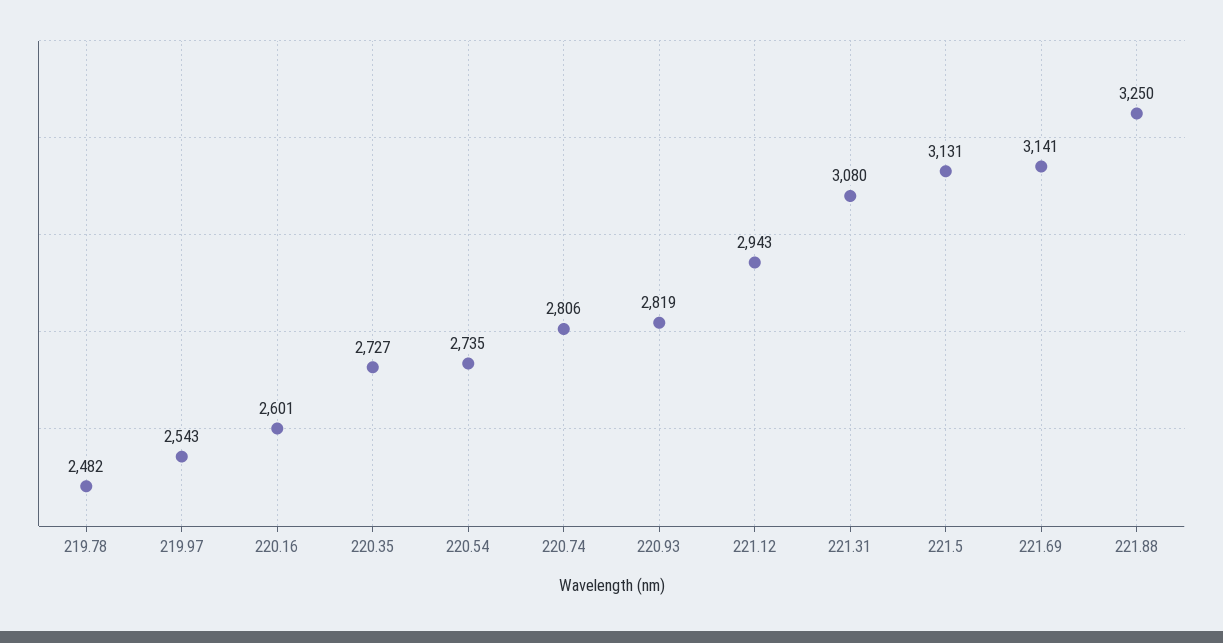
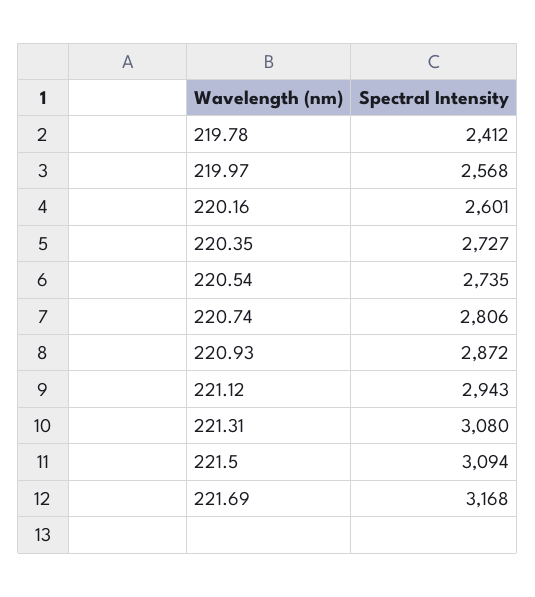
  {
-   "219.78": 2482,
+   "219.78": 2412,
-   "219.97": 2543,
+   "219.97": 2568,
    "220.16": 2601,
    "220.35": 2727,
    "220.54": 2735,
    "220.74": 2806,
-   "220.93": 2819,
+   "220.93": 2872,
    "221.12": 2943,
    "221.31": 3080,
-   "221.5": 3131,
+   "221.5": 3094,
-   "221.69": 3141,
+   "221.69": 3168
-   "221.88": 3250
  }

